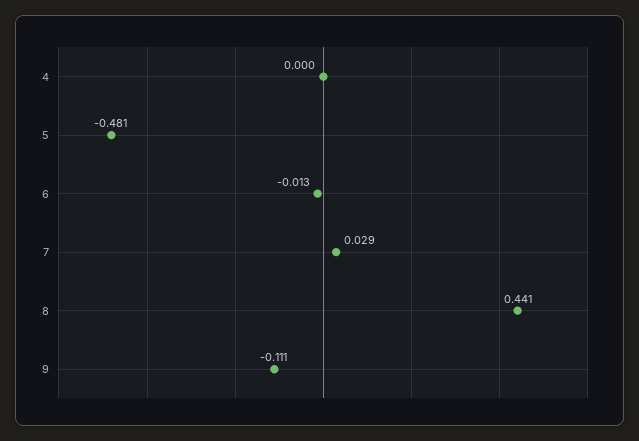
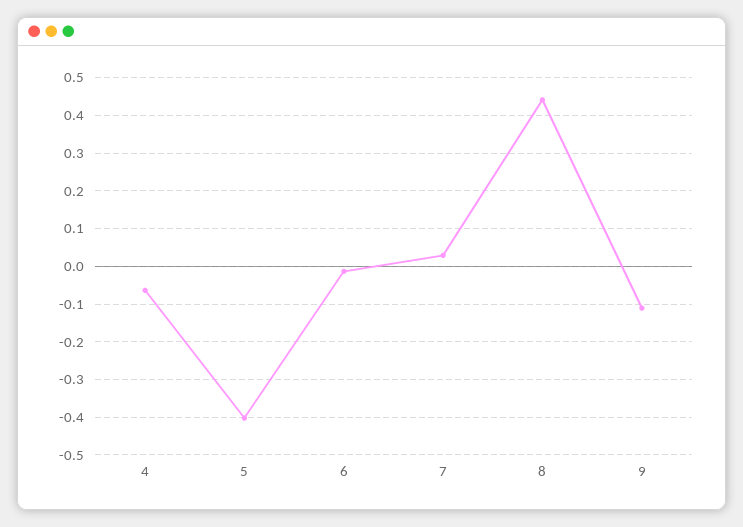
  {
-   "4": 0,
+   "4": -0.06,
-   "5": -0.481,
+   "5": -0.4,
    "6": -0.013,
    "7": 0.029,
    "8": 0.441,
    "9": -0.111
  }

